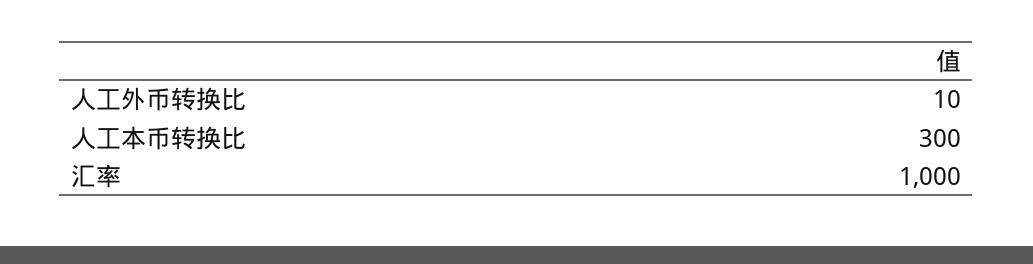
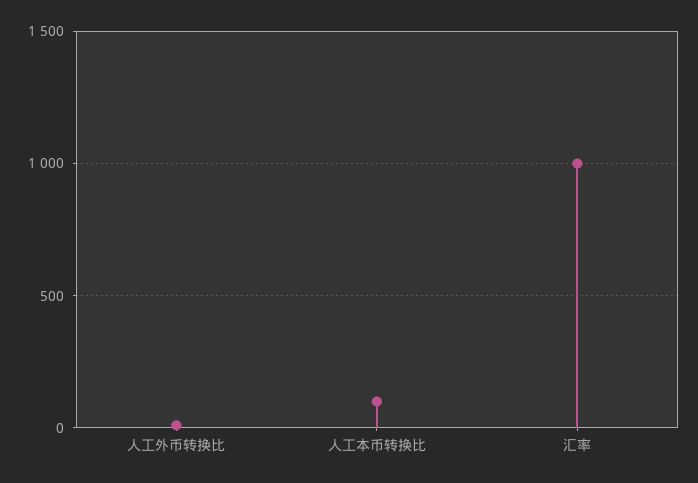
  {
    "人工外币转换比": 10,
-   "人工本币转换比": 300,
+   "人工本币转换比": 100,
    "汇率": 1000
  }

